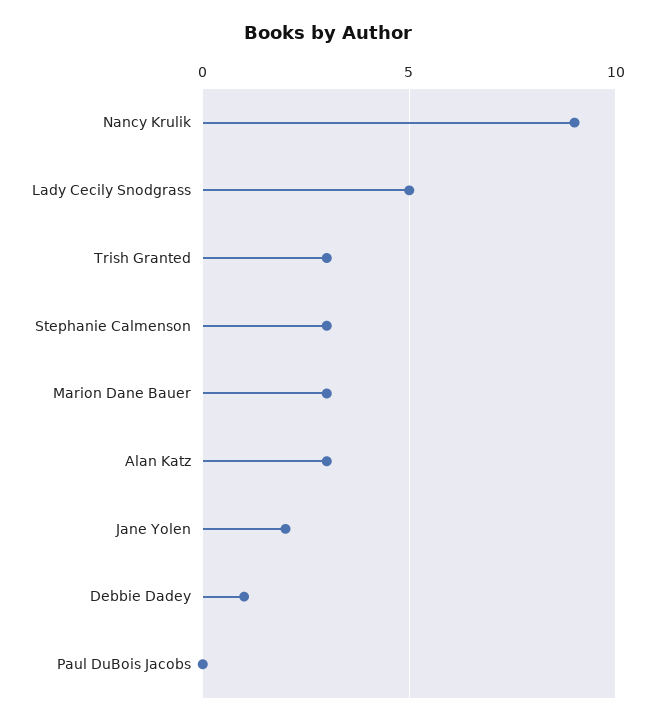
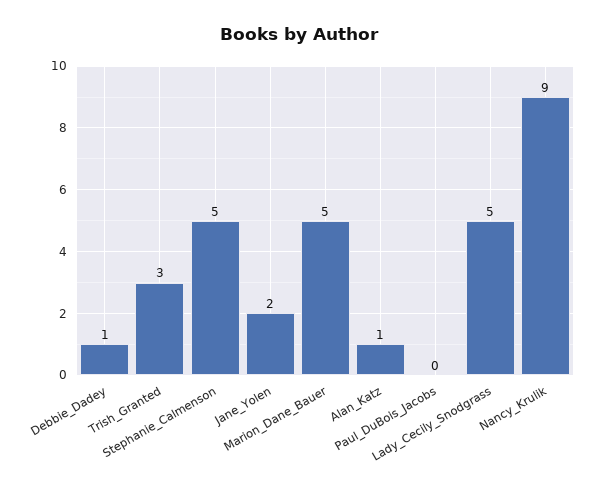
  {
    "Nancy Krulik": 9,
    "Lady Cecily Snodgrass": 5,
    "Trish Granted": 3,
-   "Stephanie Calmenson": 3,
+   "Stephanie Calmenson": 5,
-   "Marion Dane Bauer": 3,
+   "Marion Dane Bauer": 5,
-   "Alan Katz": 3,
+   "Alan Katz": 1,
    "Jane Yolen": 2,
    "Debbie Dadey": 1,
    "Paul DuBois Jacobs": 0
  }

